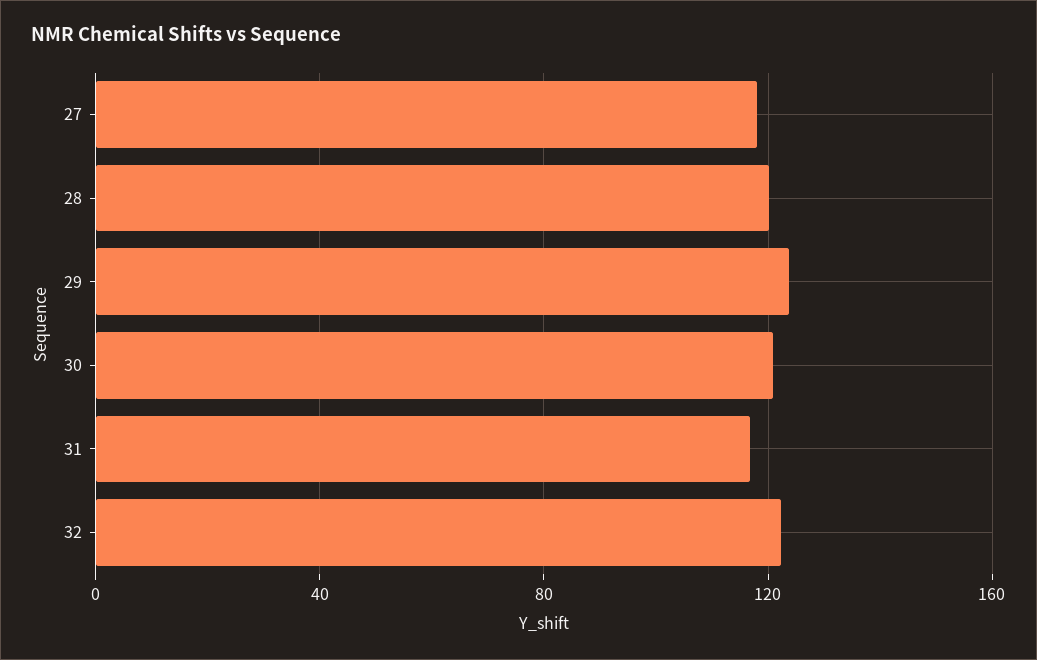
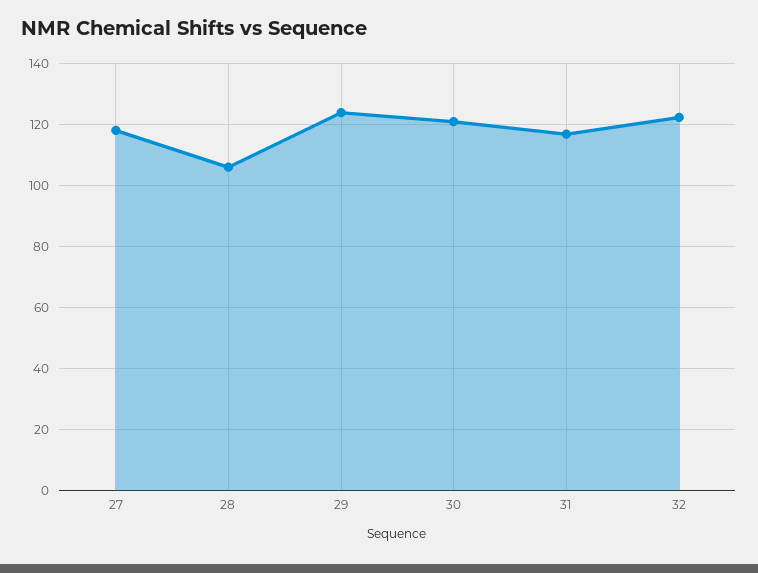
  {
    "27": 118,
-   "28": 120,
+   "28": 106,
    "29": 124,
    "30": 120,
    "31": 116,
    "32": 122
  }

